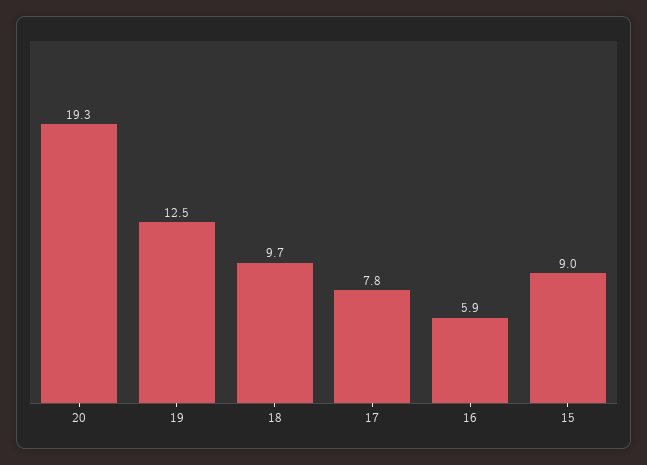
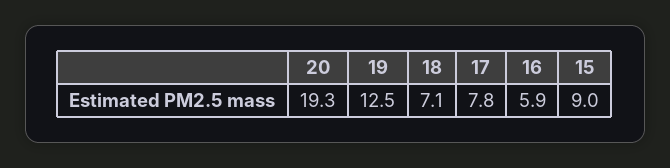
  {
    "20": 19.3,
    "19": 12.5,
-   "18": 9.7,
+   "18": 7.1,
    "17": 7.8,
    "16": 5.9,
    "15": 9
  }

